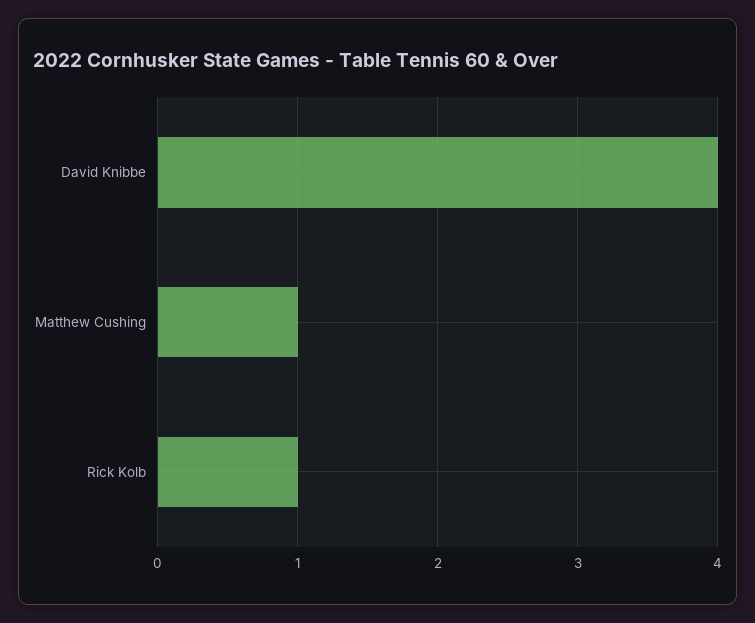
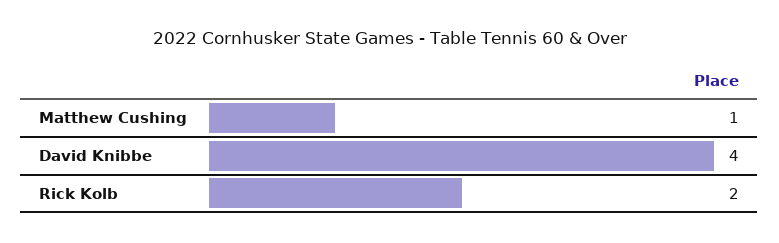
  {
    "David Knibbe": 4,
    "Matthew Cushing": 1,
-   "Rick Kolb": 1
+   "Rick Kolb": 2
  }

